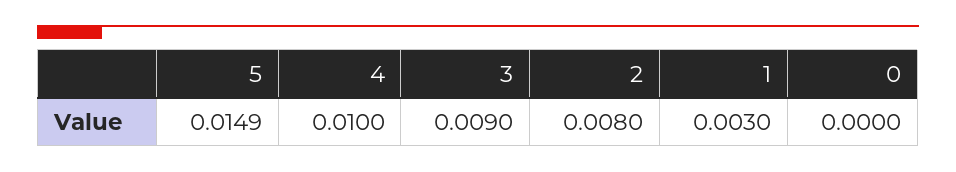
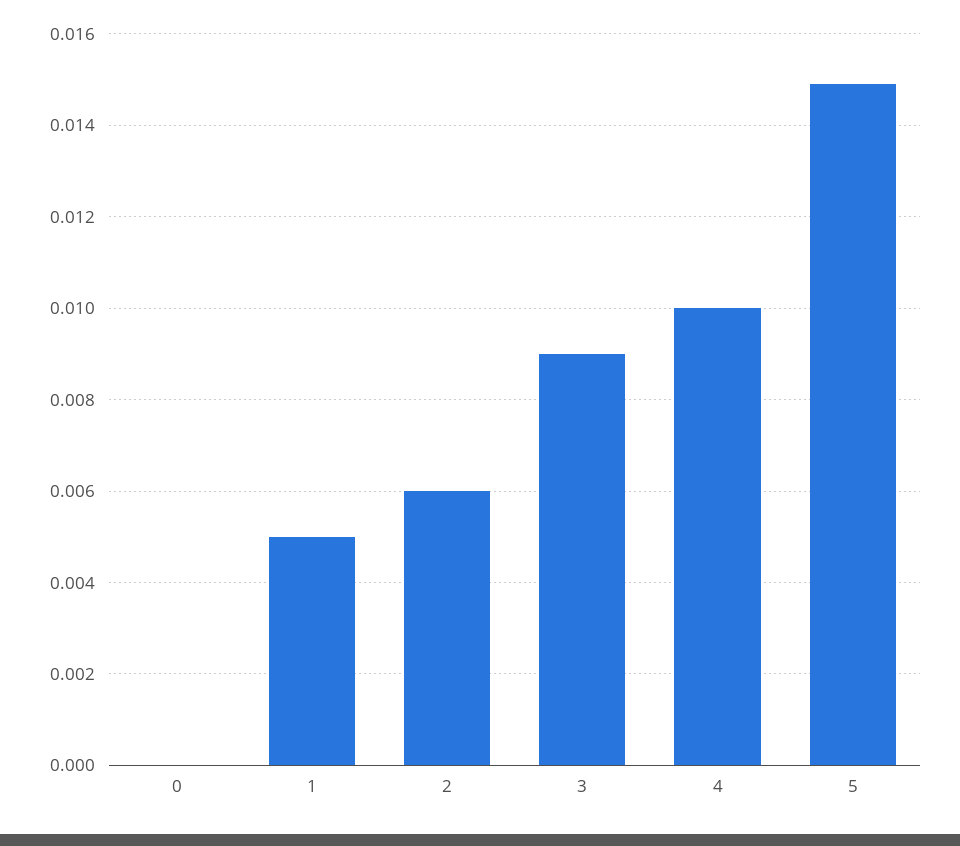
  {
    "5": 0.0149,
    "4": 0.01,
    "3": 0.009,
-   "2": 0.008,
+   "2": 0.006,
-   "1": 0.003,
+   "1": 0.005,
    "0": 0
  }

